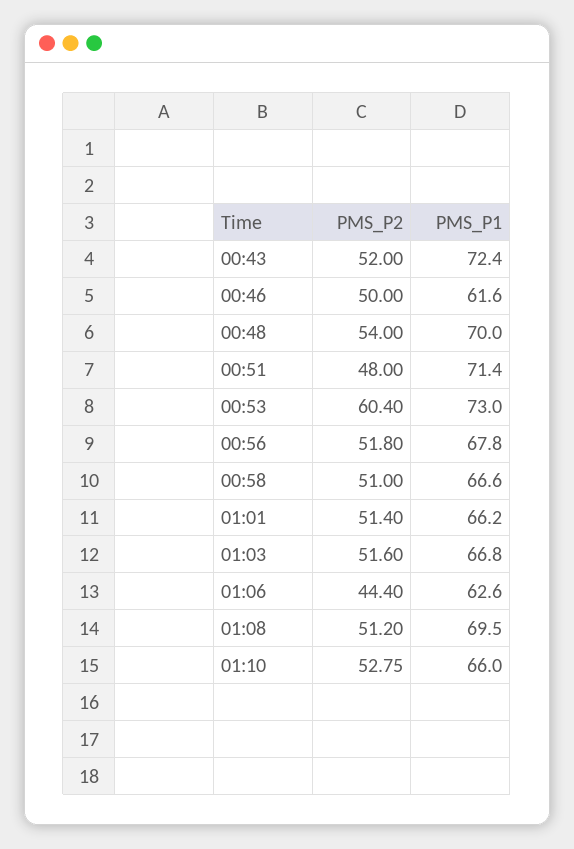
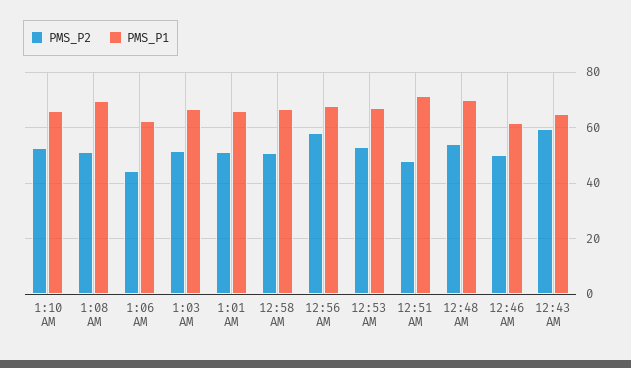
  {
    "PMS_P2": {
-     "00:43": 52,
+     "00:43": 60,
      "00:46": 50,
      "00:48": 54,
      "00:51": 48,
-     "00:53": 60.4,
+     "00:53": 52.5,
-     "00:56": 51.8,
+     "00:56": 57.5,
      "00:58": 51,
      "01:01": 51.4,
      "01:03": 51.6,
      "01:06": 44.4,
      "01:08": 51.2,
      "01:10": 52.75
    },
    "PMS_P1": {
-     "00:43": 72.4,
+     "00:43": 65,
      "00:46": 61.6,
      "00:48": 70,
      "00:51": 71.4,
-     "00:53": 73,
+     "00:53": 67.5,
      "00:56": 67.8,
      "00:58": 66.6,
      "01:01": 66.2,
      "01:03": 66.8,
      "01:06": 62.6,
      "01:08": 69.5,
      "01:10": 66
    }
  }

